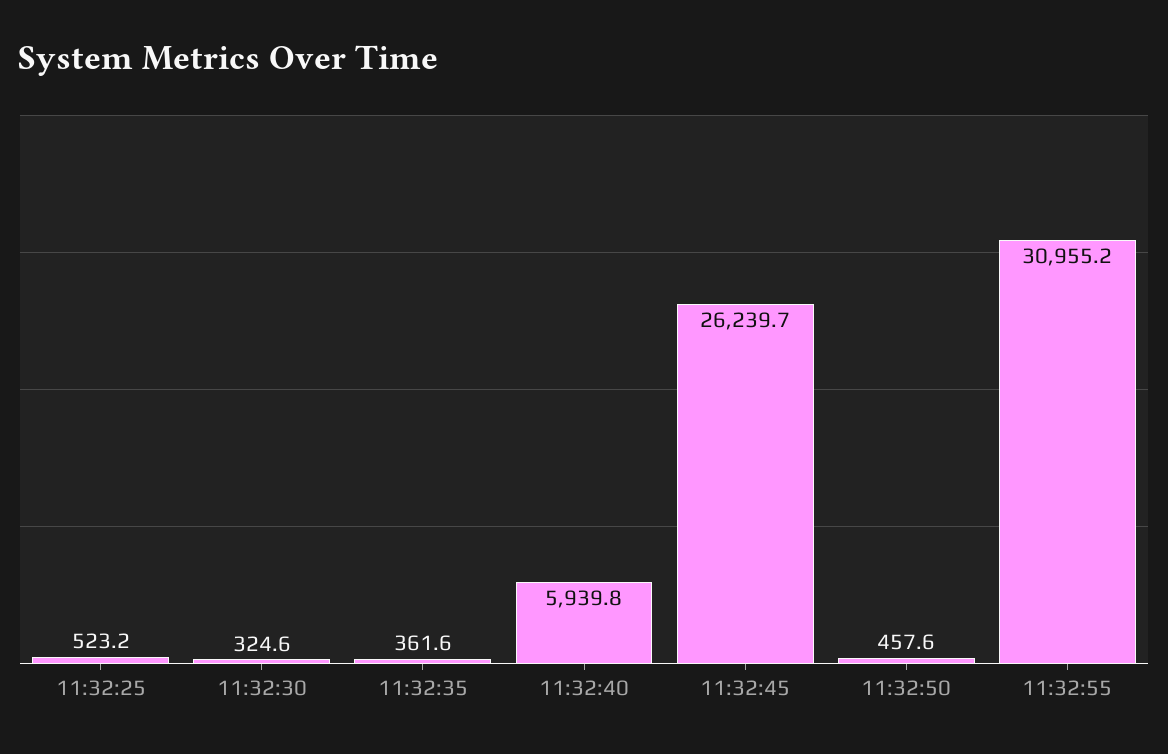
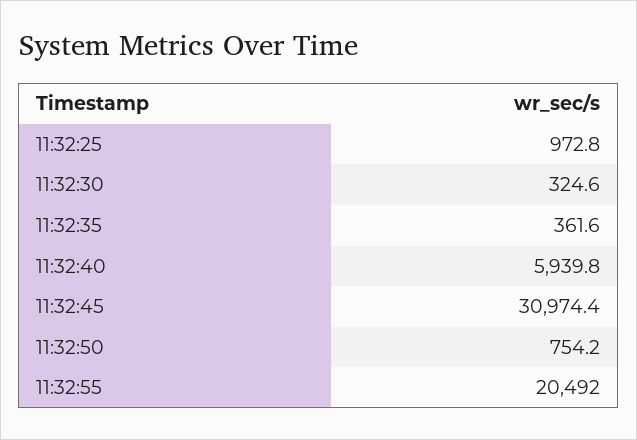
  {
-   "11:32:25": 523.2,
+   "11:32:25": 972.8,
    "11:32:30": 324.6,
    "11:32:35": 361.6,
    "11:32:40": 5939.8,
-   "11:32:45": 26239.7,
+   "11:32:45": 30974.4,
-   "11:32:50": 457.6,
+   "11:32:50": 754.2,
-   "11:32:55": 30955.2
+   "11:32:55": 20492
  }

